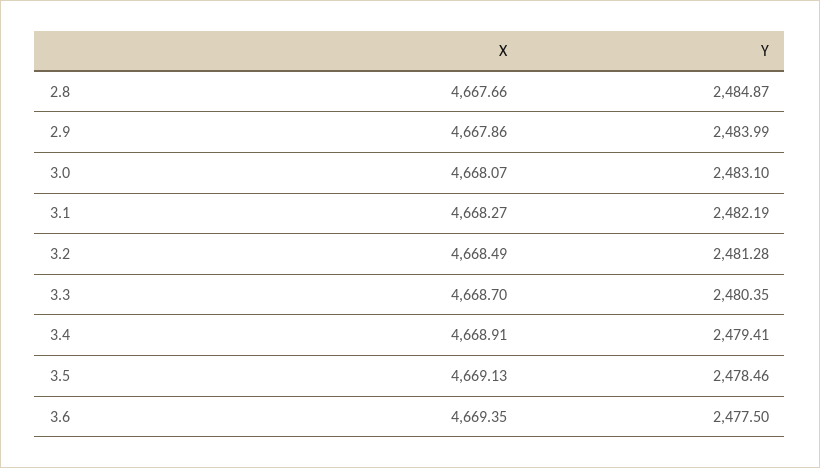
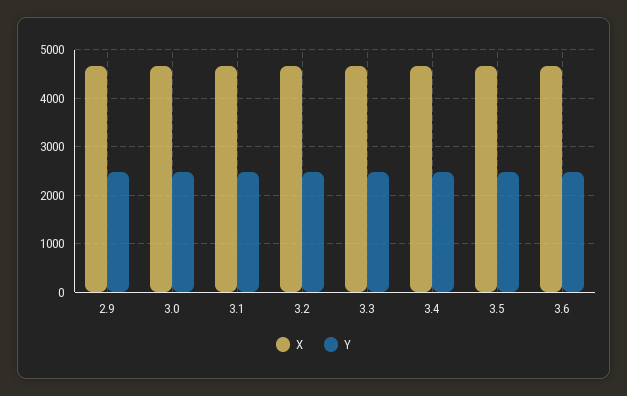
  {
    "X": {
-     "2.8": 4667.66,
      "2.9": 4667.86,
      "3.0": 4668.07,
      "3.1": 4668.27,
      "3.2": 4668.49,
      "3.3": 4668.7,
      "3.4": 4668.91,
      "3.5": 4669.13,
      "3.6": 4669.35
    },
    "Y": {
-     "2.8": 2484.87,
      "2.9": 2483.99,
      "3.0": 2483.1,
      "3.1": 2482.19,
      "3.2": 2481.28,
      "3.3": 2480.35,
      "3.4": 2479.41,
      "3.5": 2478.46,
      "3.6": 2477.5
    }
  }

